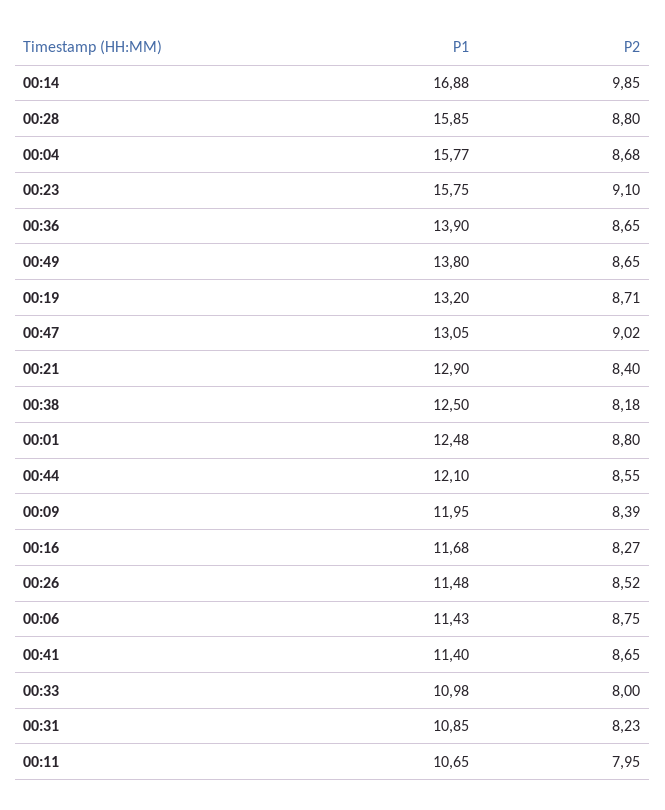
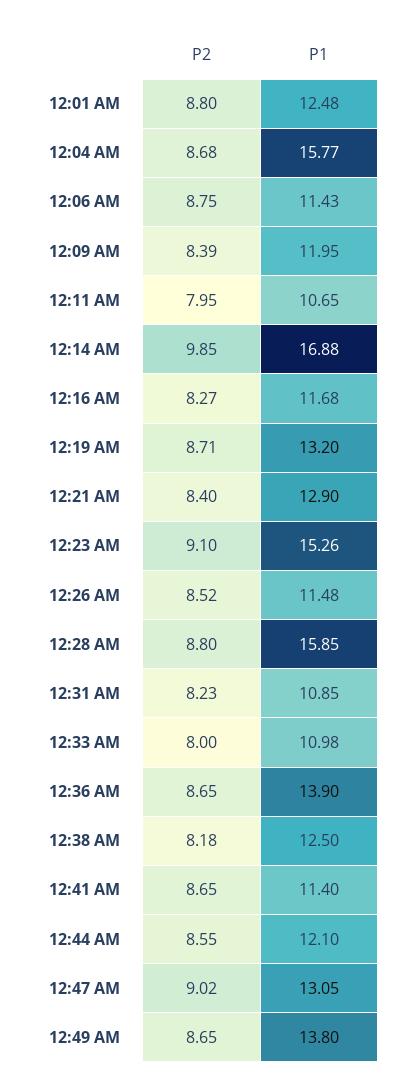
  {
    "P1": {
      "00:14": 16.88,
      "00:28": 15.85,
      "00:04": 15.77,
-     "00:23": 15.75,
+     "00:23": 15.26,
      "00:36": 13.9,
      "00:49": 13.8,
      "00:19": 13.2,
      "00:47": 13.05,
      "00:21": 12.9,
      "00:38": 12.5,
      "00:01": 12.48,
      "00:44": 12.1,
      "00:09": 11.95,
      "00:16": 11.68,
      "00:26": 11.48,
      "00:06": 11.43,
      "00:41": 11.4,
      "00:33": 10.98,
      "00:31": 10.85,
      "00:11": 10.65
    },
    "P2": {
      "00:14": 9.85,
      "00:28": 8.8,
      "00:04": 8.68,
      "00:23": 9.1,
      "00:36": 8.65,
      "00:49": 8.65,
      "00:19": 8.71,
      "00:47": 9.02,
      "00:21": 8.4,
      "00:38": 8.18,
      "00:01": 8.8,
      "00:44": 8.55,
      "00:09": 8.39,
      "00:16": 8.27,
      "00:26": 8.52,
      "00:06": 8.75,
      "00:41": 8.65,
      "00:33": 8,
      "00:31": 8.23,
      "00:11": 7.95
    }
  }

